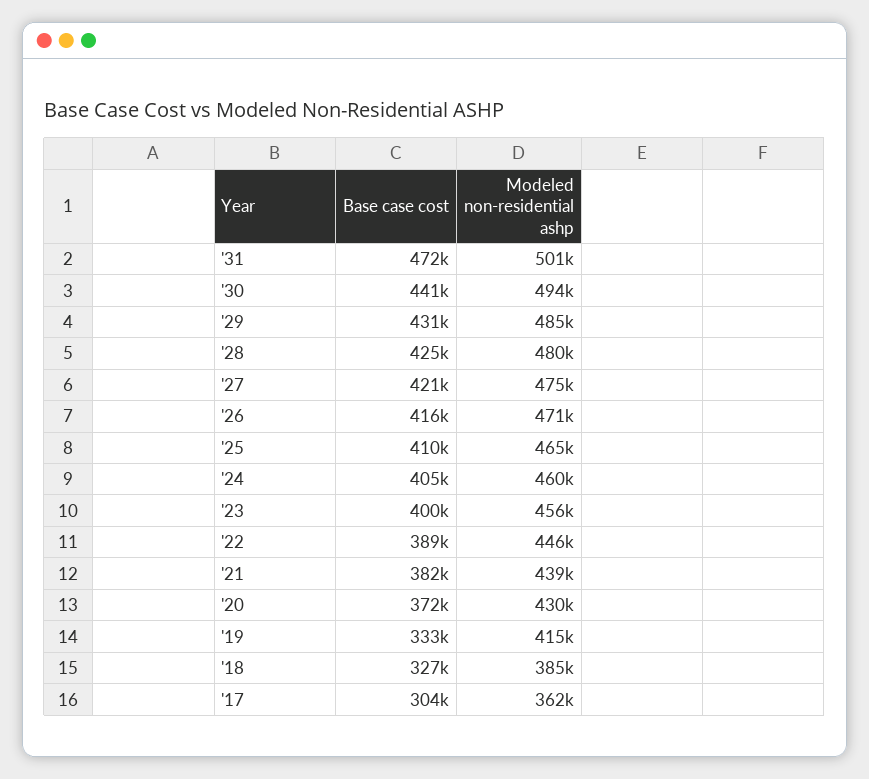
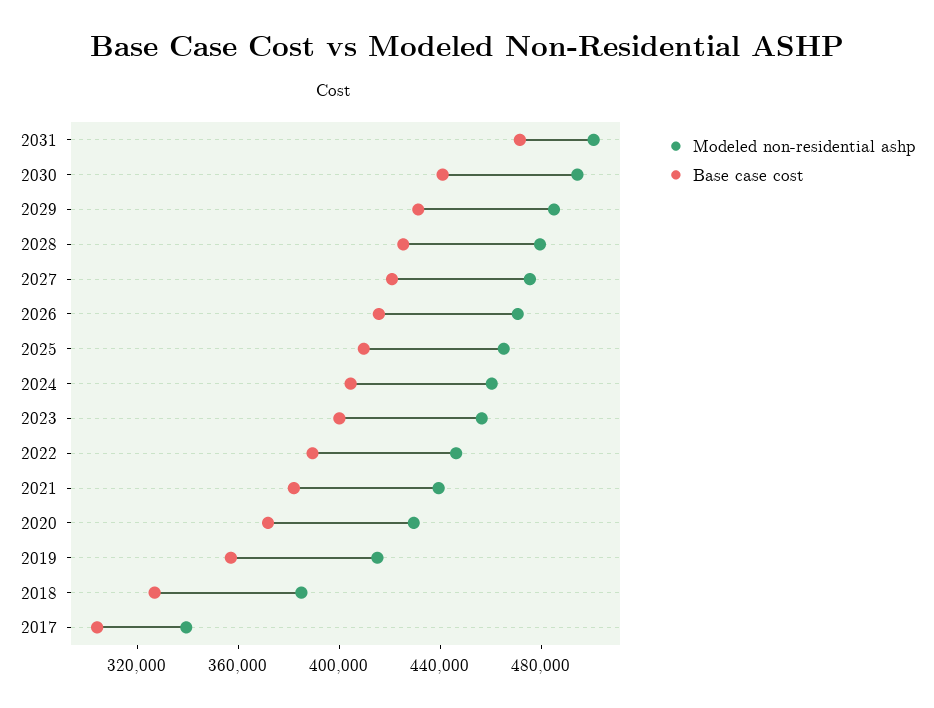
  {
    "Base case cost": {
      "'31": 472000,
      "'30": 441000,
      "'29": 431000,
      "'28": 425000,
      "'27": 421000,
      "'26": 416000,
      "'25": 410000,
      "'24": 405000,
      "'23": 400000,
      "'22": 389000,
      "'21": 382000,
      "'20": 372000,
-     "'19": 333000,
+     "'19": 360000,
      "'18": 327000,
      "'17": 304000
    },
    "Modeled non-residential ashp": {
      "'31": 501000,
      "'30": 494000,
      "'29": 485000,
      "'28": 480000,
      "'27": 475000,
      "'26": 471000,
      "'25": 465000,
      "'24": 460000,
      "'23": 456000,
      "'22": 446000,
      "'21": 439000,
      "'20": 430000,
      "'19": 415000,
      "'18": 385000,
-     "'17": 362000
+     "'17": 340000
    }
  }

